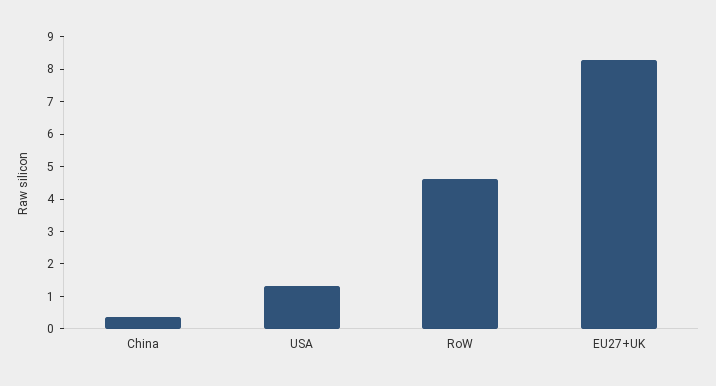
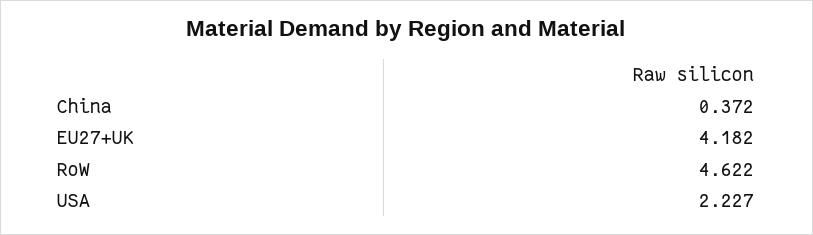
  {
    "China": 0.372,
-   "USA": 1.25,
+   "USA": 2.227,
    "RoW": 4.622,
-   "EU27+UK": 8.25
+   "EU27+UK": 4.182
  }

